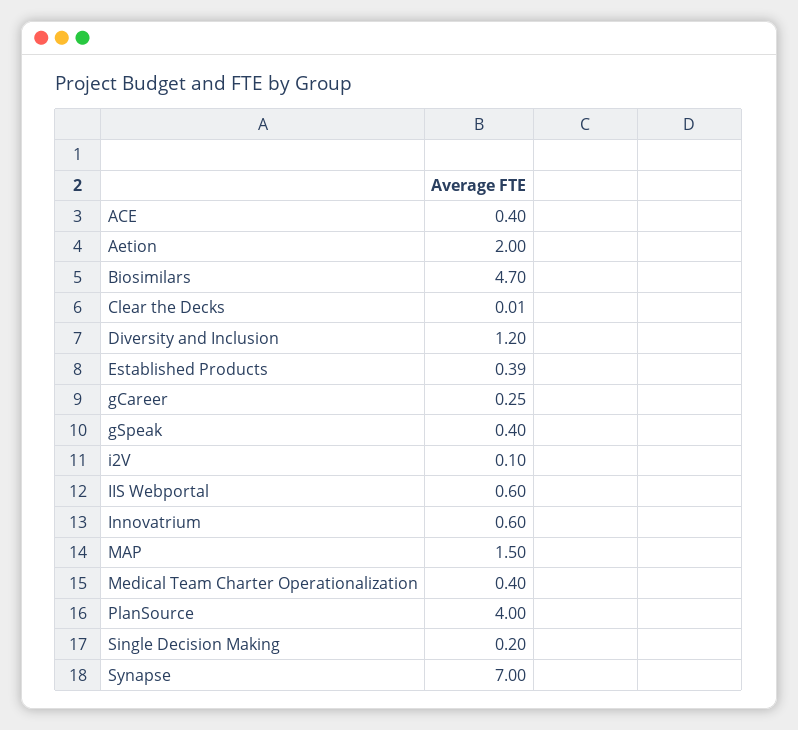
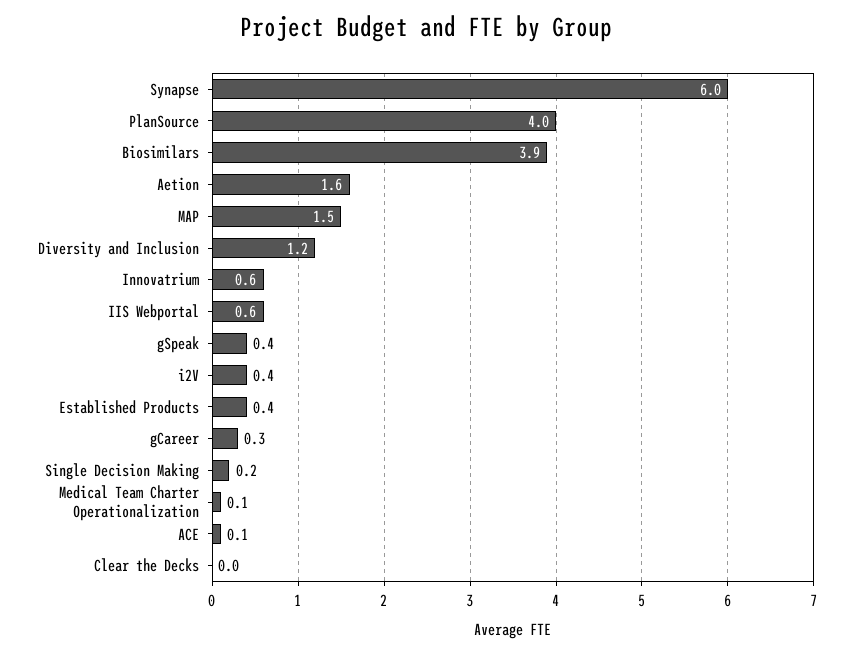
  {
-   "ACE": 0.4,
+   "ACE": 0.1,
-   "Aetion": 2,
+   "Aetion": 1.6,
-   "Biosimilars": 4.7,
+   "Biosimilars": 3.9,
    "Clear the Decks": 0.01,
    "Diversity and Inclusion": 1.2,
    "Established Products": 0.39,
    "gCareer": 0.25,
    "gSpeak": 0.4,
-   "i2V": 0.1,
+   "i2V": 0.4,
    "IIS Webportal": 0.6,
    "Innovatrium": 0.6,
    "MAP": 1.5,
-   "Medical Team Charter Operationalization": 0.4,
+   "Medical Team Charter Operationalization": 0.1,
    "PlanSource": 4,
    "Single Decision Making": 0.2,
-   "Synapse": 7
+   "Synapse": 6
  }

